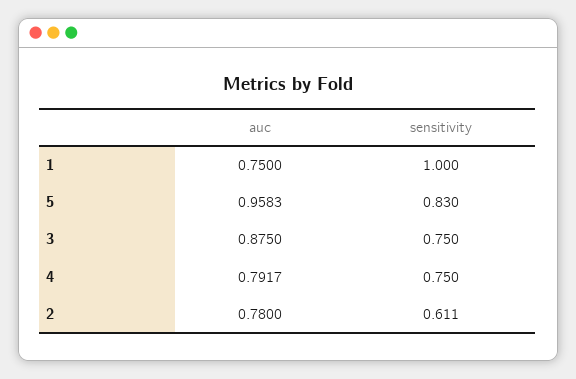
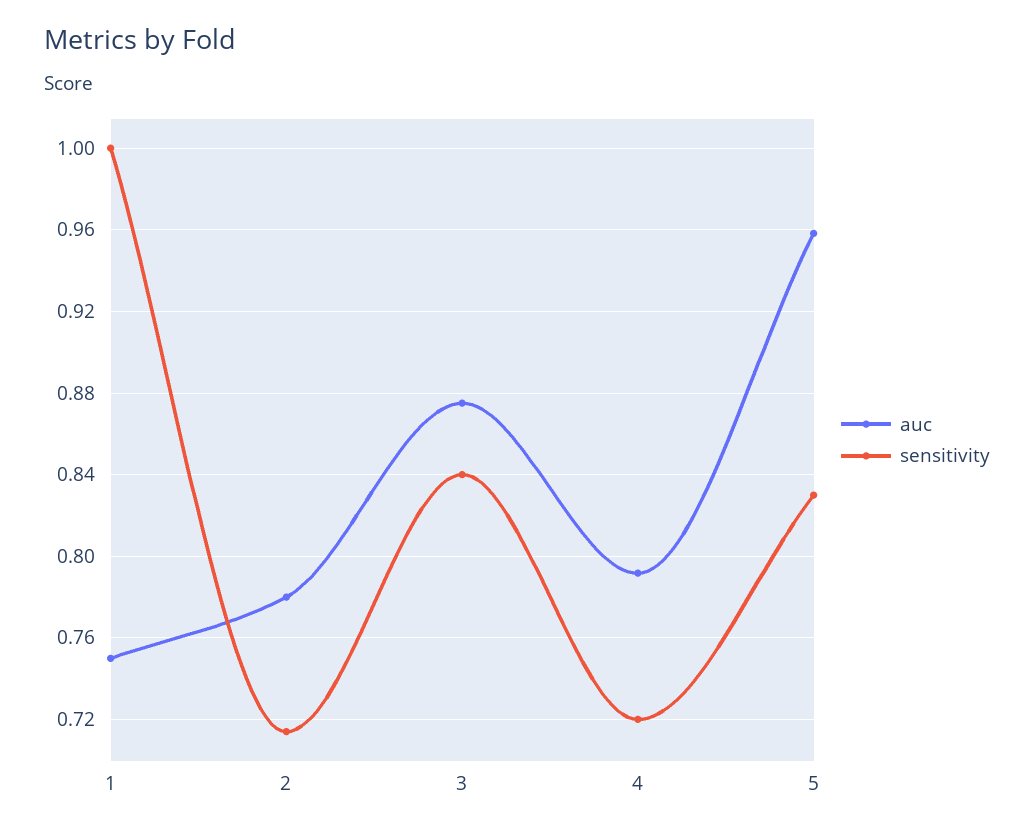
  {
    "auc": {
      "1": 0.75,
      "5": 0.9583,
      "3": 0.875,
      "4": 0.7917,
      "2": 0.78
    },
    "sensitivity": {
      "1": 1,
      "5": 0.83,
-     "3": 0.75,
+     "3": 0.84,
-     "4": 0.75,
+     "4": 0.72,
-     "2": 0.611
+     "2": 0.715
    }
  }

